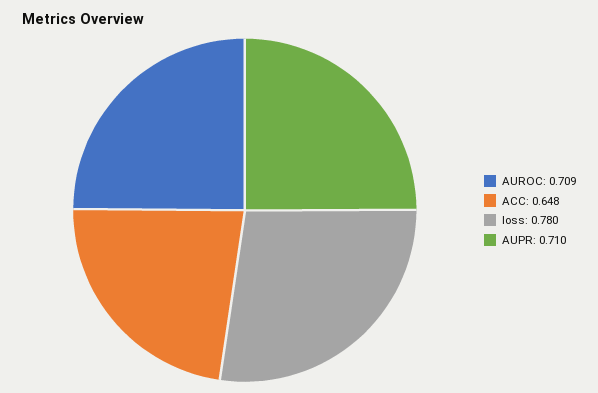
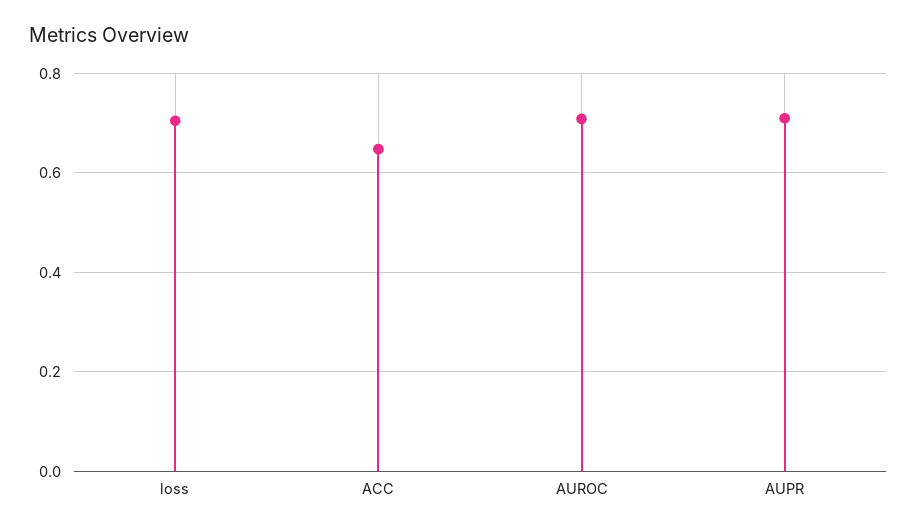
  {
    "AUROC": 0.709,
    "ACC": 0.648,
-   "loss": 0.78,
+   "loss": 0.7,
    "AUPR": 0.71
  }

